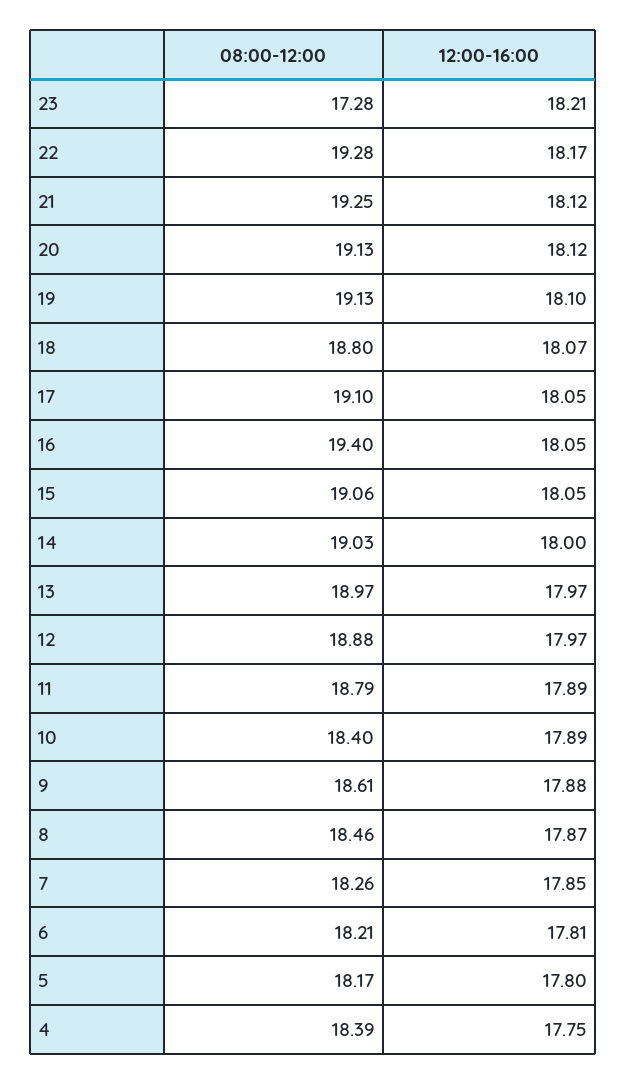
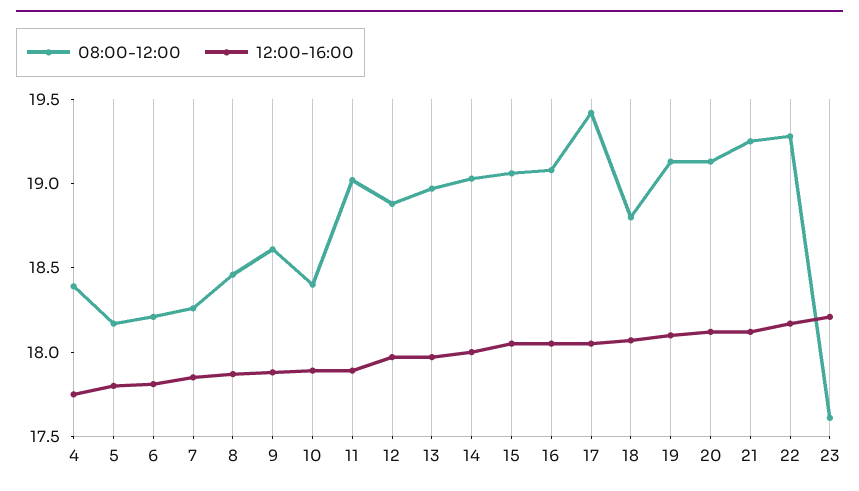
  {
    "08:00-12:00": {
-     "23": 17.28,
+     "23": 17.6,
      "22": 19.28,
      "21": 19.25,
      "20": 19.13,
      "19": 19.13,
      "18": 18.8,
-     "17": 19.1,
+     "17": 19.4,
-     "16": 19.4,
+     "16": 19.1,
      "15": 19.06,
      "14": 19.03,
      "13": 18.97,
      "12": 18.88,
-     "11": 18.79,
+     "11": 19,
      "10": 18.4,
      "9": 18.61,
      "8": 18.46,
      "7": 18.26,
      "6": 18.21,
      "5": 18.17,
      "4": 18.39
    },
    "12:00-16:00": {
      "23": 18.21,
      "22": 18.17,
      "21": 18.12,
      "20": 18.12,
      "19": 18.1,
      "18": 18.07,
      "17": 18.05,
      "16": 18.05,
      "15": 18.05,
      "14": 18,
      "13": 17.97,
      "12": 17.97,
      "11": 17.89,
      "10": 17.89,
      "9": 17.88,
      "8": 17.87,
      "7": 17.85,
      "6": 17.81,
      "5": 17.8,
      "4": 17.75
    }
  }

